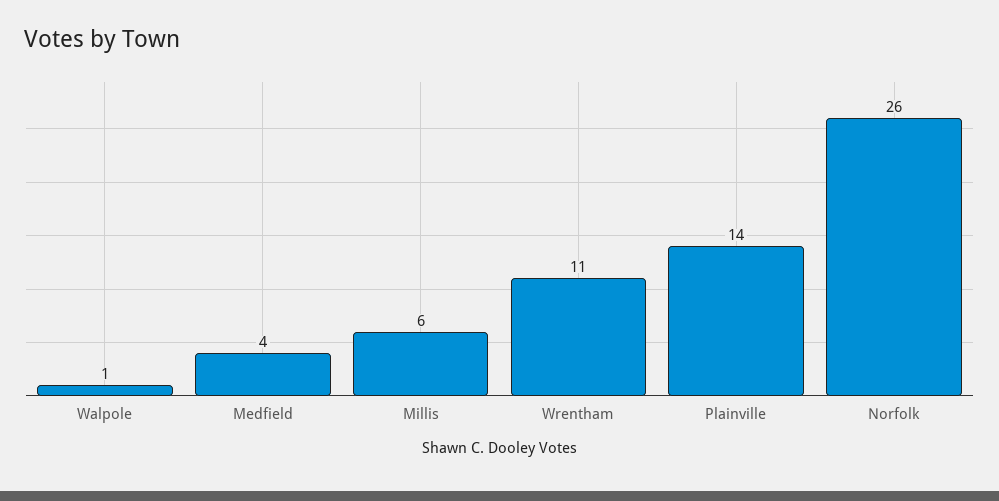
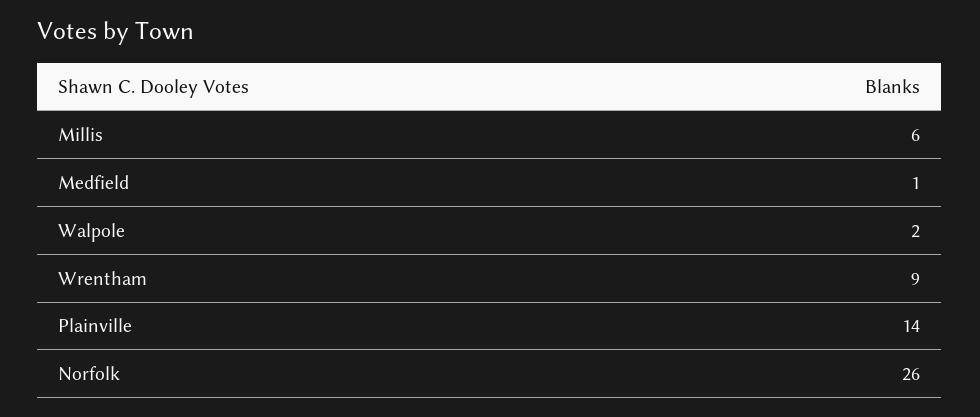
  {
-   "Walpole": 1,
+   "Walpole": 2,
-   "Medfield": 4,
+   "Medfield": 1,
    "Millis": 6,
-   "Wrentham": 11,
+   "Wrentham": 9,
    "Plainville": 14,
    "Norfolk": 26
  }

